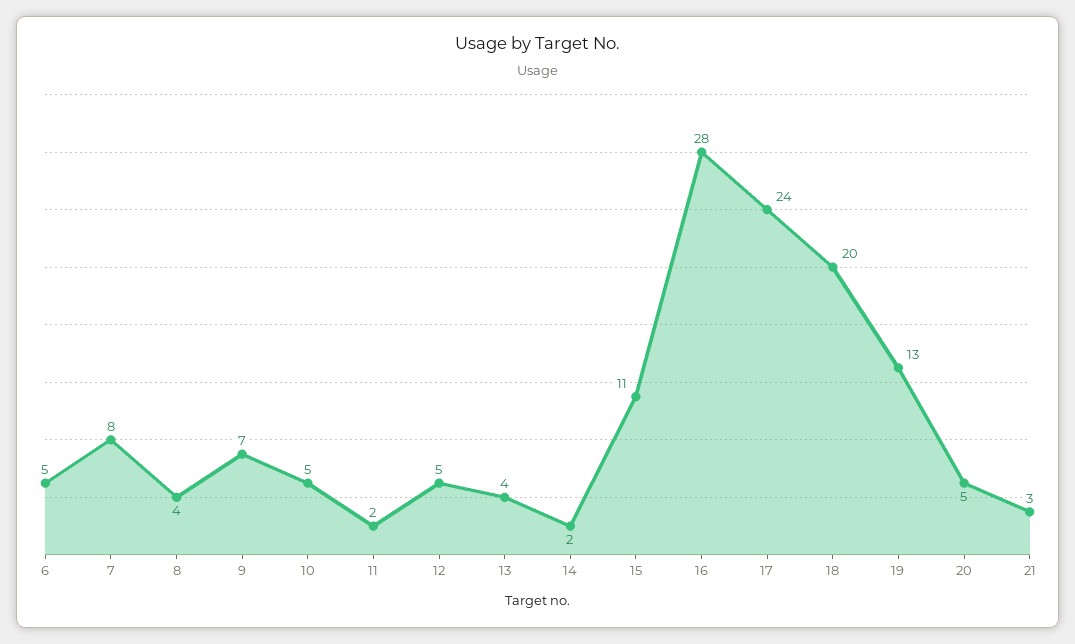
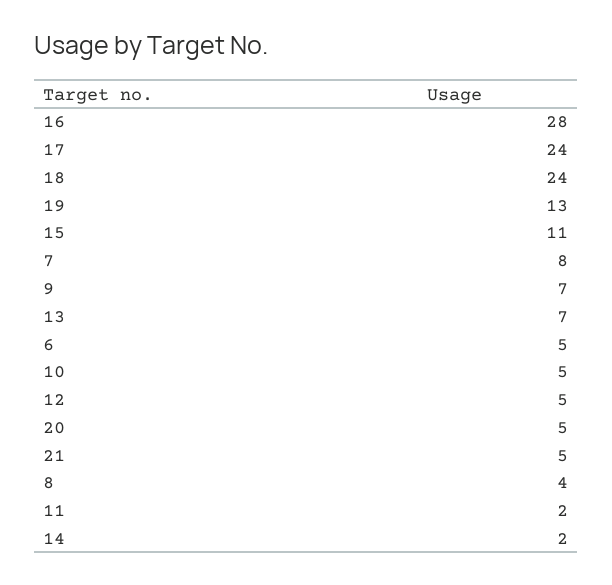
  {
    "6": 5,
    "7": 8,
    "8": 4,
    "9": 7,
    "10": 5,
    "11": 2,
    "12": 5,
-   "13": 4,
+   "13": 7,
    "14": 2,
    "15": 11,
    "16": 28,
    "17": 24,
-   "18": 20,
+   "18": 24,
    "19": 13,
    "20": 5,
-   "21": 3
+   "21": 5
  }

